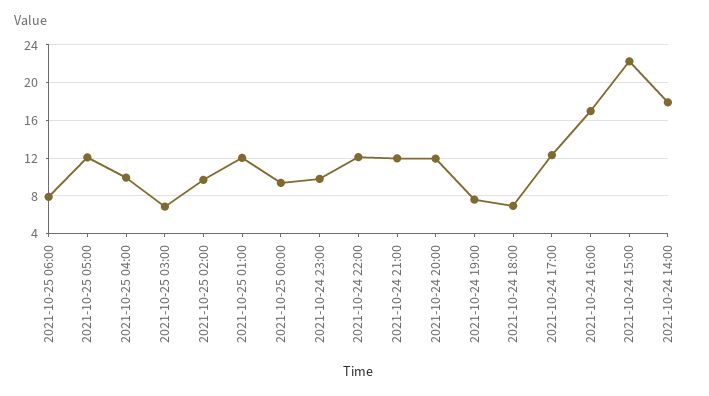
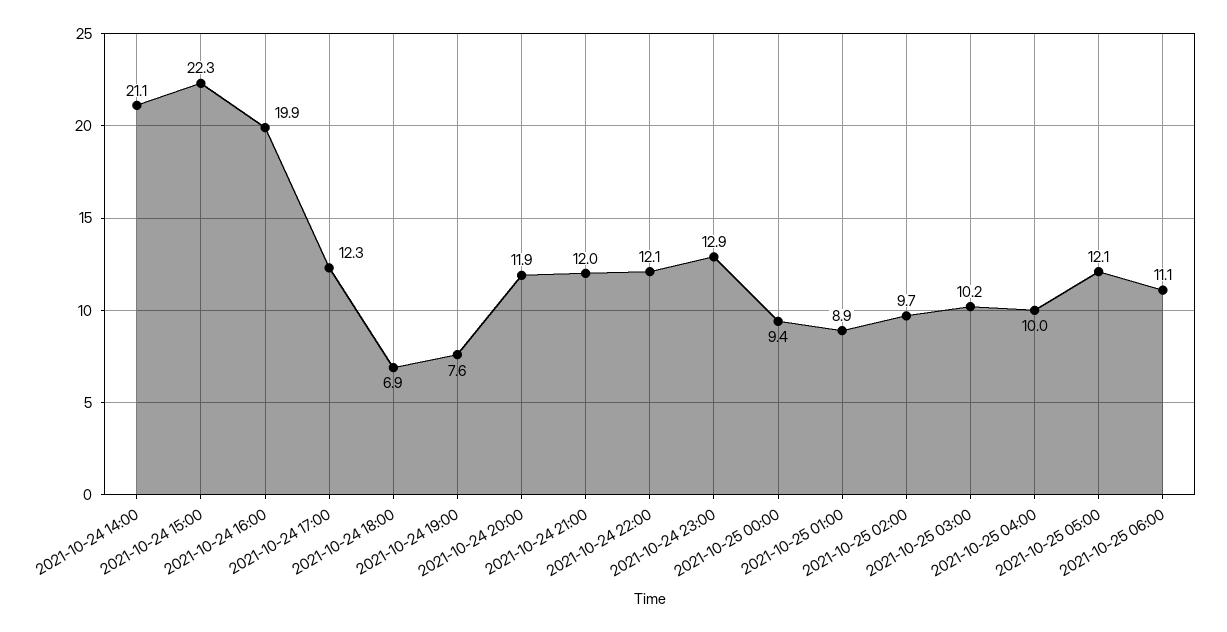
  {
-   "2021-10-25 06:00": 8,
+   "2021-10-25 06:00": 11.1,
    "2021-10-25 05:00": 12.1,
    "2021-10-25 04:00": 10,
-   "2021-10-25 03:00": 7,
+   "2021-10-25 03:00": 10.2,
    "2021-10-25 02:00": 9.7,
-   "2021-10-25 01:00": 12,
+   "2021-10-25 01:00": 8.9,
    "2021-10-25 00:00": 9.4,
-   "2021-10-24 23:00": 10,
+   "2021-10-24 23:00": 12.9,
    "2021-10-24 22:00": 12.1,
    "2021-10-24 21:00": 12,
    "2021-10-24 20:00": 11.9,
    "2021-10-24 19:00": 7.6,
    "2021-10-24 18:00": 6.9,
    "2021-10-24 17:00": 12.3,
-   "2021-10-24 16:00": 17,
+   "2021-10-24 16:00": 19.9,
    "2021-10-24 15:00": 22.3,
-   "2021-10-24 14:00": 18
+   "2021-10-24 14:00": 21.1
  }

